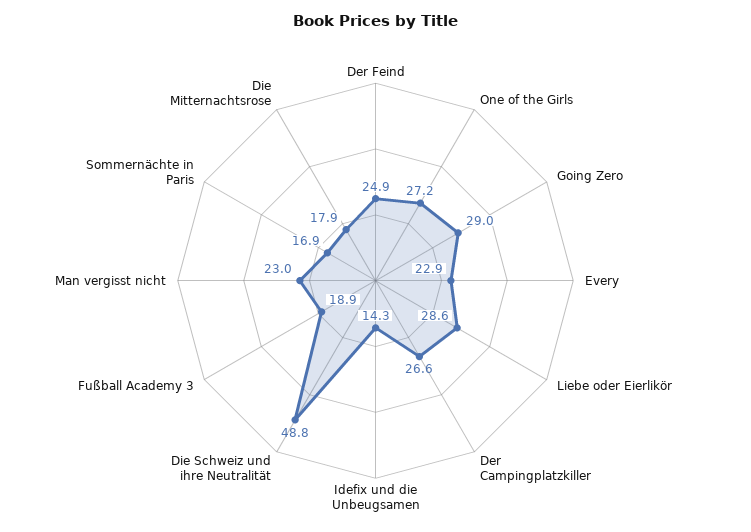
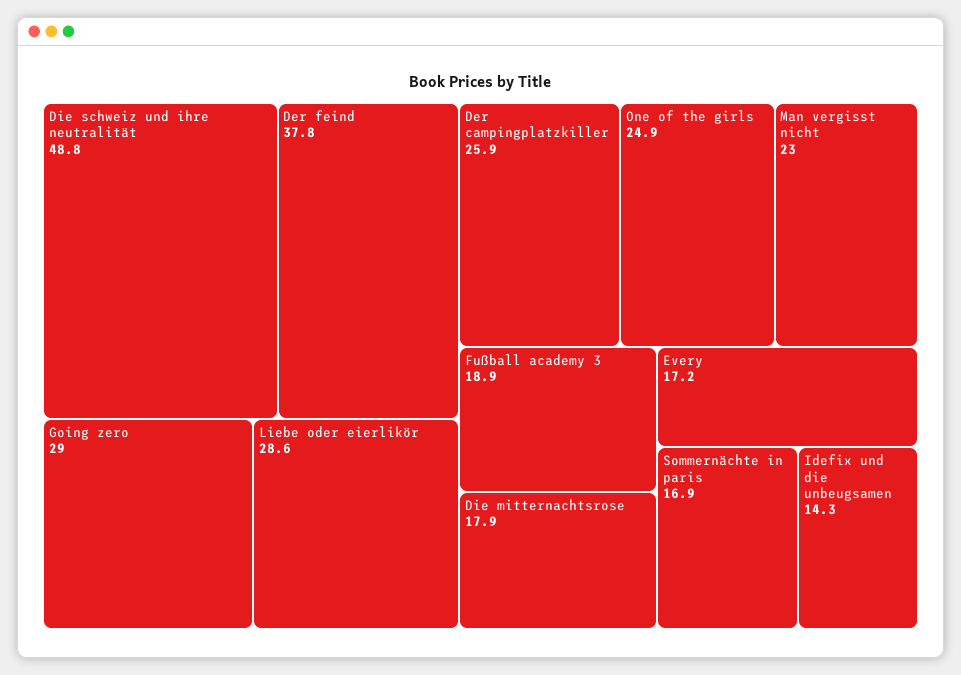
  {
-   "Der Feind": 24.9,
+   "Der Feind": 37.8,
-   "One of the Girls": 27.2,
+   "One of the Girls": 24.9,
    "Going Zero": 29,
-   "Every": 22.9,
+   "Every": 17.2,
    "Liebe oder Eierlikör": 28.6,
-   "Der Campingplatzkiller": 26.6,
+   "Der Campingplatzkiller": 25.9,
    "Idefix und die Unbeugsamen": 14.3,
    "Die Schweiz und ihre Neutralität": 48.8,
    "Fußball Academy 3": 18.9,
    "Man vergisst nicht": 23,
    "Sommernächte in Paris": 16.9,
    "Die Mitternachtsrose": 17.9
  }

